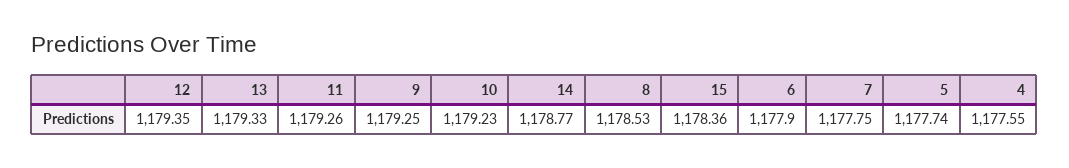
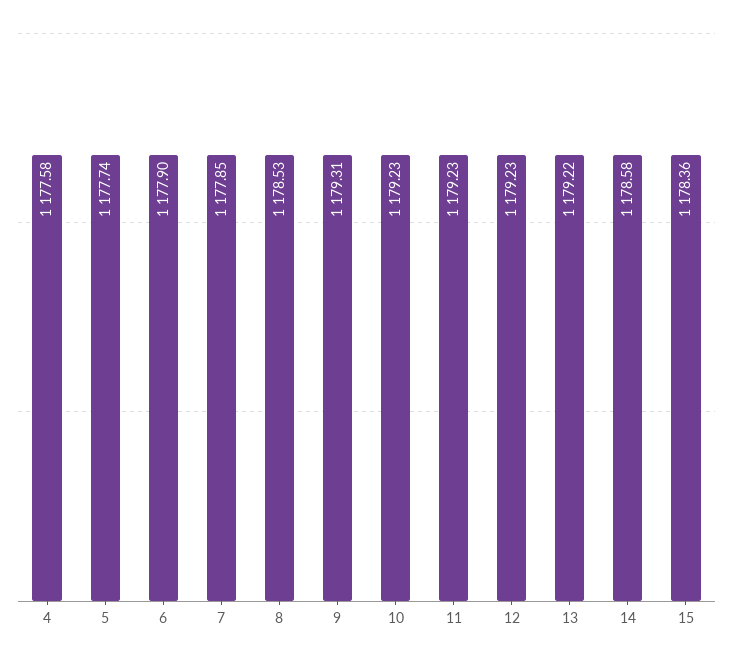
  {
-   "12": 1179.35,
+   "12": 1179.23,
-   "13": 1179.33,
+   "13": 1179.22,
-   "11": 1179.26,
+   "11": 1179.23,
-   "9": 1179.25,
+   "9": 1179.31,
    "10": 1179.23,
-   "14": 1178.77,
+   "14": 1178.58,
    "8": 1178.53,
    "15": 1178.36,
    "6": 1177.9,
-   "7": 1177.75,
+   "7": 1177.85,
    "5": 1177.74,
-   "4": 1177.55
+   "4": 1177.58
  }

